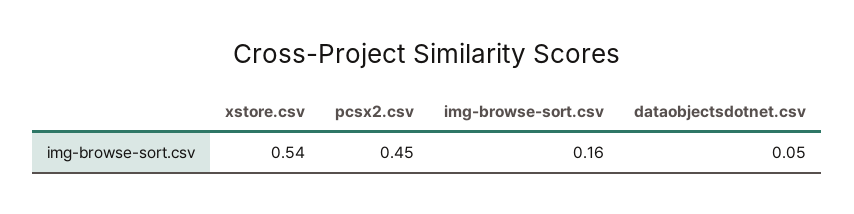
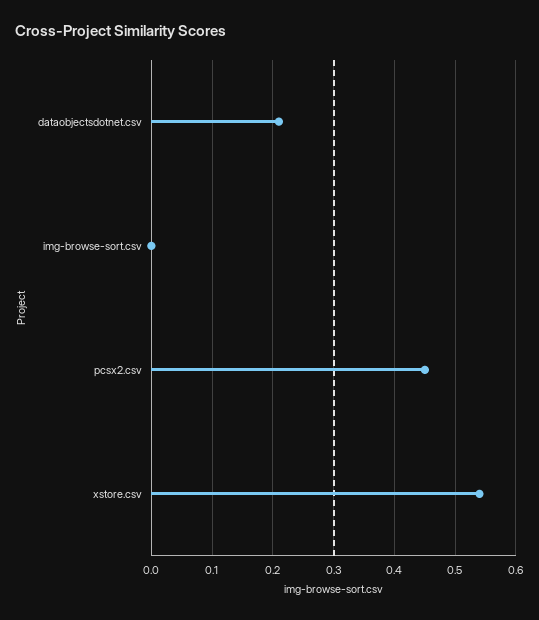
  {
    "xstore.csv": 0.54,
    "pcsx2.csv": 0.45,
-   "img-browse-sort.csv": 0.16,
+   "img-browse-sort.csv": 0,
-   "dataobjectsdotnet.csv": 0.05
+   "dataobjectsdotnet.csv": 0.21
  }

